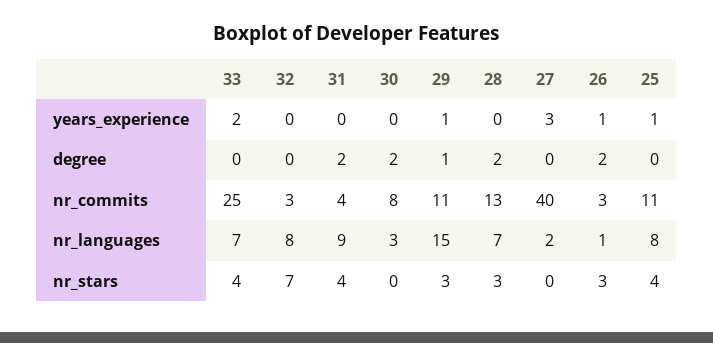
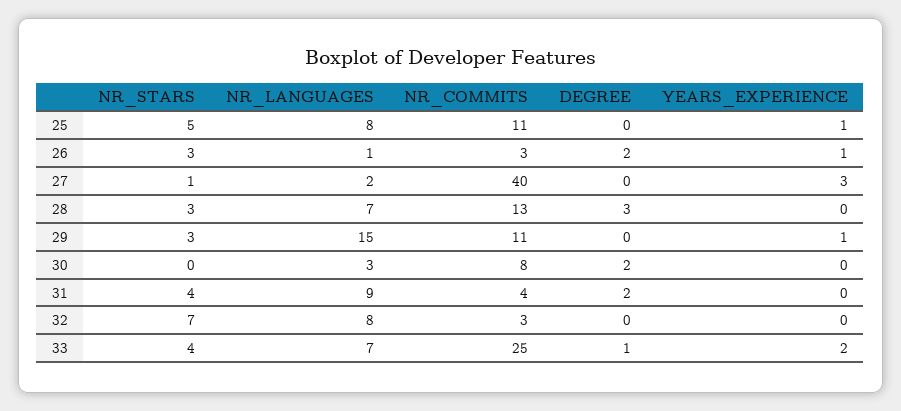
  {
    "33": {
      "years_experience": 2,
-     "degree": 0,
+     "degree": 1,
      "nr_commits": 25,
      "nr_languages": 7,
      "nr_stars": 4
    },
    "32": {
      "years_experience": 0,
      "degree": 0,
      "nr_commits": 3,
      "nr_languages": 8,
      "nr_stars": 7
    },
    "31": {
      "years_experience": 0,
      "degree": 2,
      "nr_commits": 4,
      "nr_languages": 9,
      "nr_stars": 4
    },
    "30": {
      "years_experience": 0,
      "degree": 2,
      "nr_commits": 8,
      "nr_languages": 3,
      "nr_stars": 0
    },
    "29": {
      "years_experience": 1,
-     "degree": 1,
+     "degree": 0,
      "nr_commits": 11,
      "nr_languages": 15,
      "nr_stars": 3
    },
    "28": {
      "years_experience": 0,
-     "degree": 2,
+     "degree": 3,
      "nr_commits": 13,
      "nr_languages": 7,
      "nr_stars": 3
    },
    "27": {
      "years_experience": 3,
      "degree": 0,
      "nr_commits": 40,
      "nr_languages": 2,
-     "nr_stars": 0
+     "nr_stars": 1
    },
    "26": {
      "years_experience": 1,
      "degree": 2,
      "nr_commits": 3,
      "nr_languages": 1,
      "nr_stars": 3
    },
    "25": {
      "years_experience": 1,
      "degree": 0,
      "nr_commits": 11,
      "nr_languages": 8,
-     "nr_stars": 4
+     "nr_stars": 5
    }
  }

